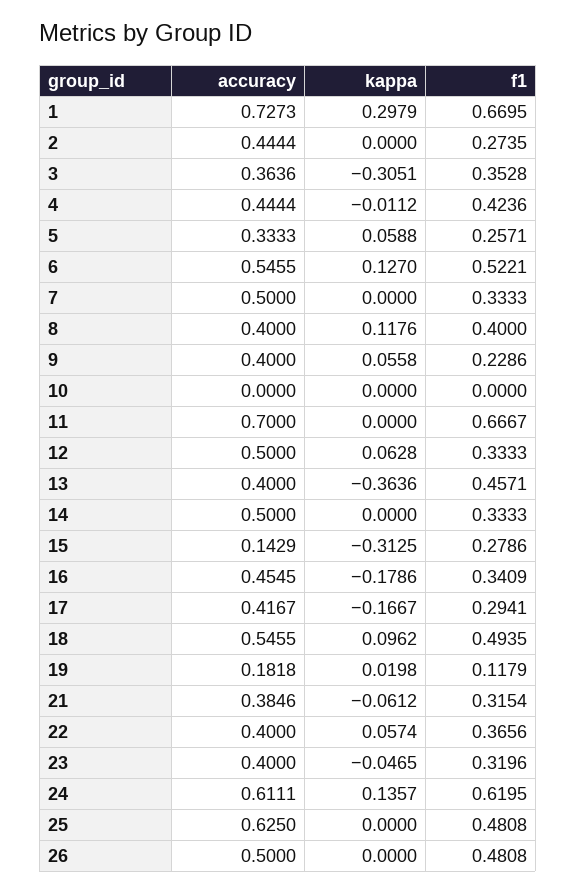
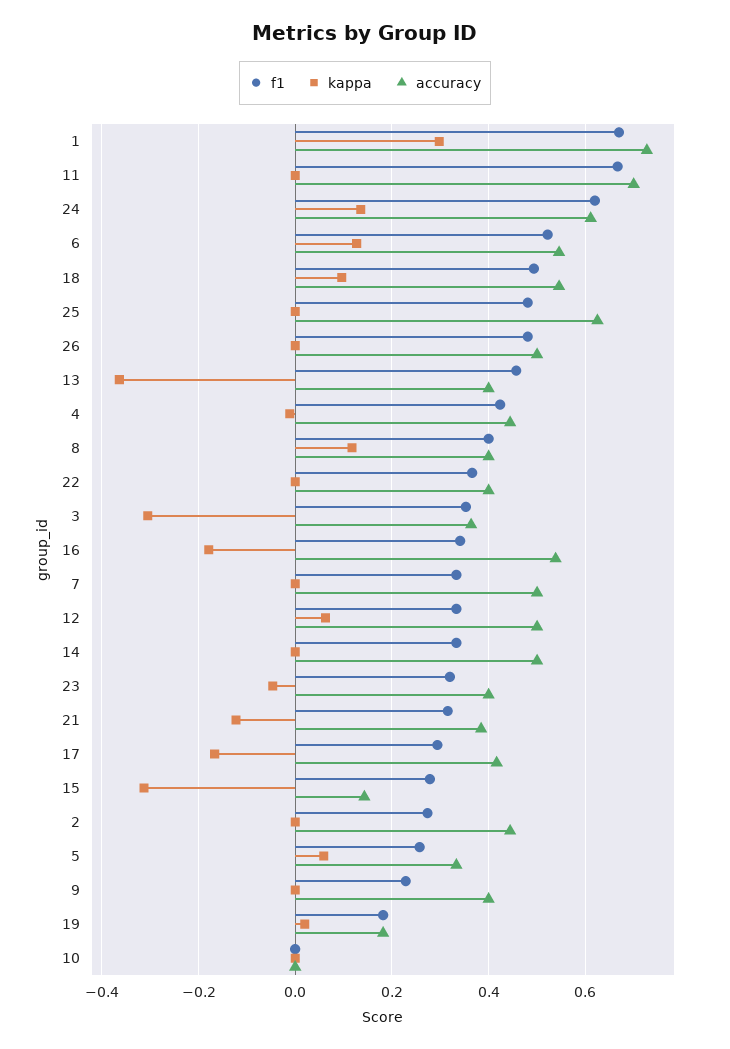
  {
    "accuracy": {
      "1": 0.7273,
      "2": 0.4444,
      "3": 0.3636,
      "4": 0.4444,
      "5": 0.3333,
      "6": 0.5455,
      "7": 0.5,
      "8": 0.4,
      "9": 0.4,
      "10": 0,
      "11": 0.7,
      "12": 0.5,
      "13": 0.4,
      "14": 0.5,
      "15": 0.1429,
-     "16": 0.4545,
+     "16": 0.54,
      "17": 0.4167,
      "18": 0.5455,
      "19": 0.1818,
      "21": 0.3846,
      "22": 0.4,
      "23": 0.4,
      "24": 0.6111,
      "25": 0.625,
      "26": 0.5
    },
    "kappa": {
      "1": 0.2979,
      "2": 0,
      "3": -0.3051,
      "4": -0.0112,
      "5": 0.0588,
      "6": 0.127,
      "7": 0,
      "8": 0.1176,
-     "9": 0.0558,
+     "9": 0,
      "10": 0,
      "11": 0,
      "12": 0.0628,
      "13": -0.3636,
      "14": 0,
      "15": -0.3125,
      "16": -0.1786,
      "17": -0.1667,
      "18": 0.0962,
      "19": 0.0198,
-     "21": -0.0612,
+     "21": -0.12,
-     "22": 0.0574,
+     "22": 0,
      "23": -0.0465,
      "24": 0.1357,
      "25": 0,
      "26": 0
    },
    "f1": {
      "1": 0.6695,
      "2": 0.2735,
      "3": 0.3528,
      "4": 0.4236,
      "5": 0.2571,
      "6": 0.5221,
      "7": 0.3333,
      "8": 0.4,
      "9": 0.2286,
      "10": 0,
      "11": 0.6667,
      "12": 0.3333,
      "13": 0.4571,
      "14": 0.3333,
      "15": 0.2786,
      "16": 0.3409,
      "17": 0.2941,
      "18": 0.4935,
-     "19": 0.1179,
+     "19": 0.18,
      "21": 0.3154,
      "22": 0.3656,
      "23": 0.3196,
      "24": 0.6195,
      "25": 0.4808,
      "26": 0.4808
    }
  }

